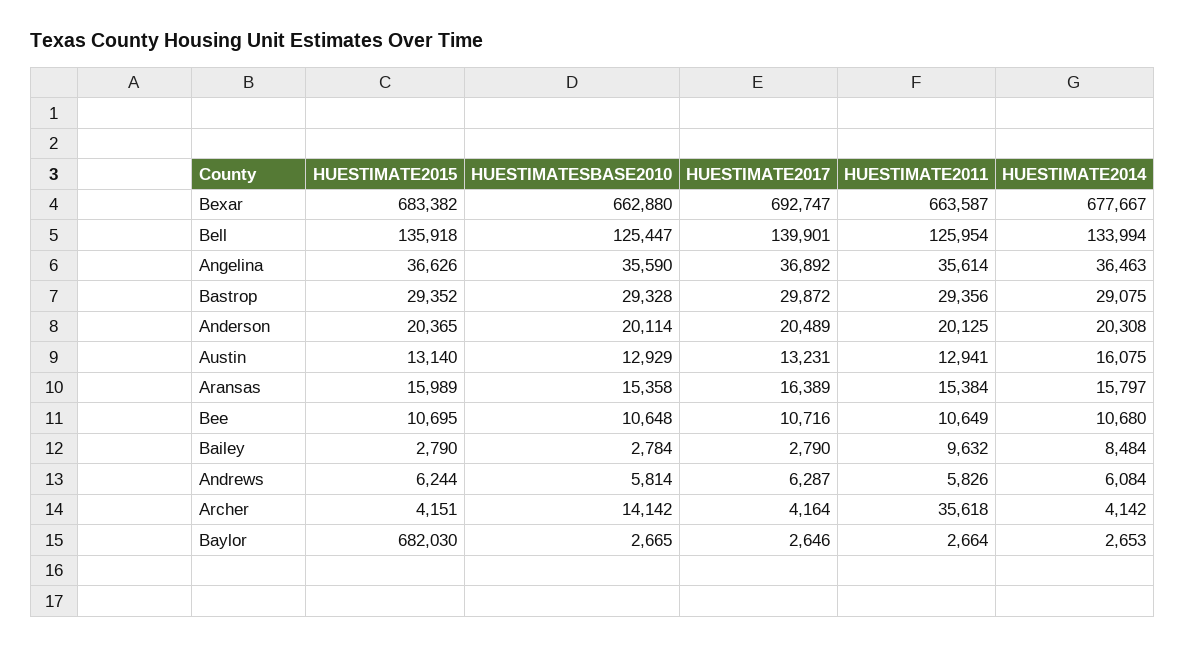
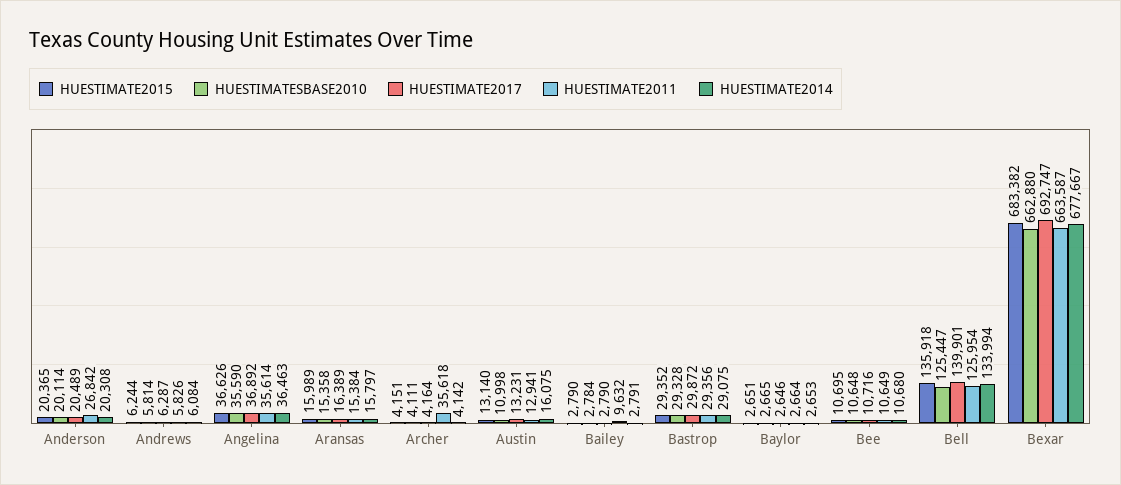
  {
    "HUESTIMATE2015": {
      "Bexar": 683382,
      "Bell": 135918,
      "Angelina": 36626,
      "Bastrop": 29352,
      "Anderson": 20365,
      "Austin": 13140,
      "Aransas": 15989,
      "Bee": 10695,
      "Bailey": 2790,
      "Andrews": 6244,
      "Archer": 4151,
-     "Baylor": 682030
+     "Baylor": 2651
    },
    "HUESTIMATESBASE2010": {
      "Bexar": 662880,
      "Bell": 125447,
      "Angelina": 35590,
      "Bastrop": 29328,
      "Anderson": 20114,
-     "Austin": 12929,
+     "Austin": 10998,
      "Aransas": 15358,
      "Bee": 10648,
      "Bailey": 2784,
      "Andrews": 5814,
-     "Archer": 14142,
+     "Archer": 4111,
      "Baylor": 2665
    },
    "HUESTIMATE2017": {
      "Bexar": 692747,
      "Bell": 139901,
      "Angelina": 36892,
      "Bastrop": 29872,
      "Anderson": 20489,
      "Austin": 13231,
      "Aransas": 16389,
      "Bee": 10716,
      "Bailey": 2790,
      "Andrews": 6287,
      "Archer": 4164,
      "Baylor": 2646
    },
    "HUESTIMATE2011": {
      "Bexar": 663587,
      "Bell": 125954,
      "Angelina": 35614,
      "Bastrop": 29356,
-     "Anderson": 20125,
+     "Anderson": 26842,
      "Austin": 12941,
      "Aransas": 15384,
      "Bee": 10649,
      "Bailey": 9632,
      "Andrews": 5826,
      "Archer": 35618,
      "Baylor": 2664
    },
    "HUESTIMATE2014": {
      "Bexar": 677667,
      "Bell": 133994,
      "Angelina": 36463,
      "Bastrop": 29075,
      "Anderson": 20308,
      "Austin": 16075,
      "Aransas": 15797,
      "Bee": 10680,
-     "Bailey": 8484,
+     "Bailey": 2791,
      "Andrews": 6084,
      "Archer": 4142,
      "Baylor": 2653
    }
  }

